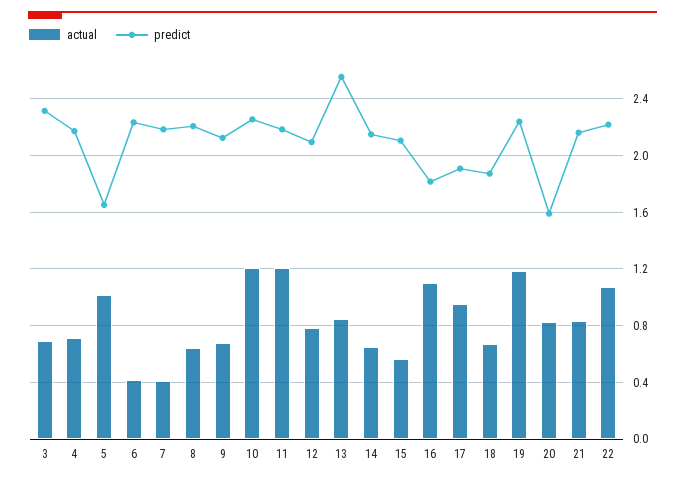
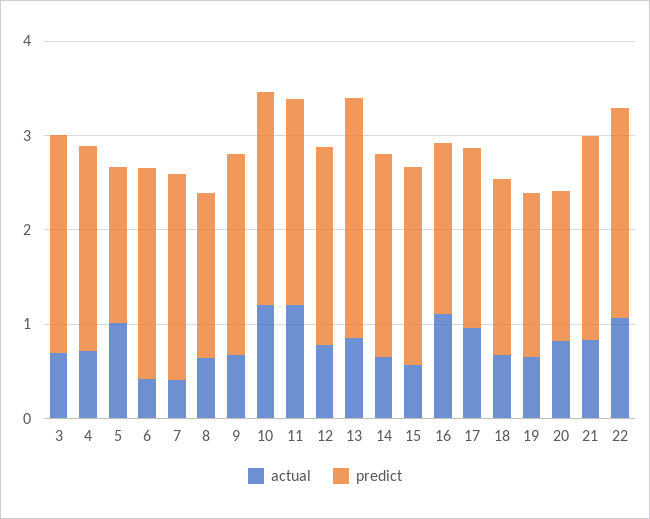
  {
    "actual": {
      "3": 0.7,
      "4": 0.7,
      "5": 1,
      "6": 0.4,
      "7": 0.4,
      "8": 0.65,
      "9": 0.7,
      "10": 1.2,
      "11": 1.2,
      "12": 0.8,
      "13": 0.85,
      "14": 0.65,
      "15": 0.55,
      "16": 1.1,
      "17": 0.95,
      "18": 0.65,
-     "19": 1.2,
+     "19": 0.6,
      "20": 0.8,
      "21": 0.85,
      "22": 1.05
    },
    "predict": {
      "3": 2.3,
      "4": 2.15,
      "5": 1.65,
      "6": 2.25,
      "7": 2.2,
-     "8": 2.2,
+     "8": 1.8,
      "9": 2.15,
      "10": 2.25,
      "11": 2.2,
      "12": 2.1,
      "13": 2.55,
      "14": 2.15,
      "15": 2.1,
      "16": 1.8,
      "17": 1.9,
      "18": 1.85,
-     "19": 2.25,
+     "19": 1.8,
      "20": 1.6,
      "21": 2.15,
      "22": 2.2
    }
  }

